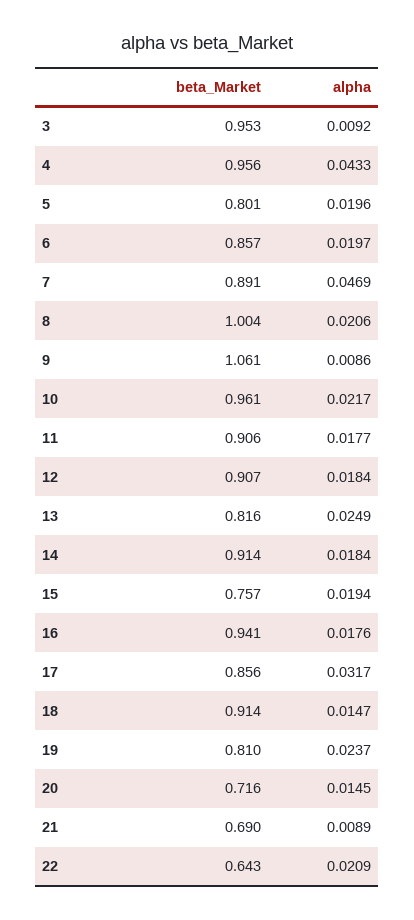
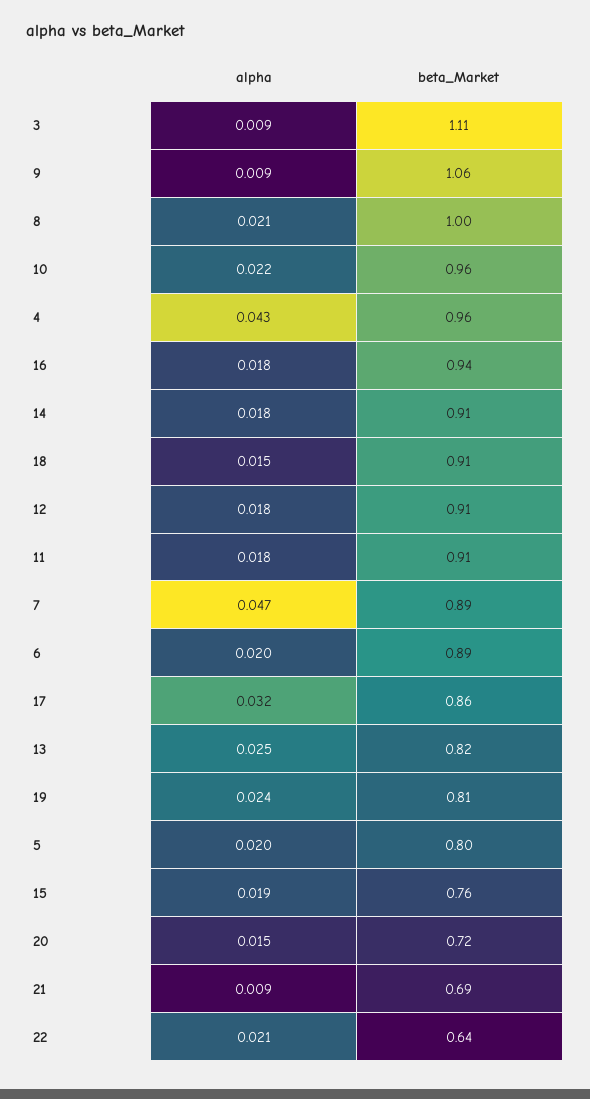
  {
    "beta_Market": {
-     "3": 0.953,
+     "3": 1.11,
      "4": 0.956,
      "5": 0.801,
-     "6": 0.857,
+     "6": 0.89,
      "7": 0.891,
      "8": 1.004,
      "9": 1.061,
      "10": 0.961,
      "11": 0.906,
      "12": 0.907,
      "13": 0.816,
      "14": 0.914,
      "15": 0.757,
      "16": 0.941,
      "17": 0.856,
      "18": 0.914,
      "19": 0.81,
      "20": 0.716,
      "21": 0.69,
      "22": 0.643
    },
    "alpha": {
      "3": 0.0092,
      "4": 0.0433,
      "5": 0.0196,
      "6": 0.0197,
      "7": 0.0469,
      "8": 0.0206,
      "9": 0.0086,
      "10": 0.0217,
      "11": 0.0177,
      "12": 0.0184,
      "13": 0.0249,
      "14": 0.0184,
      "15": 0.0194,
      "16": 0.0176,
      "17": 0.0317,
      "18": 0.0147,
      "19": 0.0237,
      "20": 0.0145,
      "21": 0.0089,
      "22": 0.0209
    }
  }

